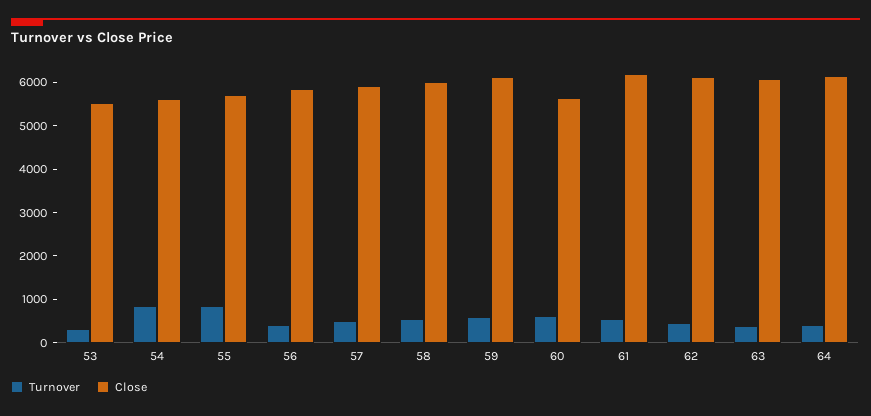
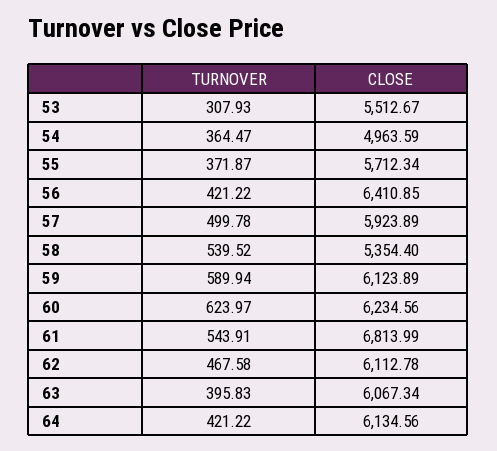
  {
    "Turnover": {
      "53": 307.93,
-     "54": 800,
+     "54": 364.47,
-     "55": 800,
+     "55": 371.87,
      "56": 421.22,
      "57": 499.78,
      "58": 539.52,
      "59": 589.94,
      "60": 623.97,
      "61": 543.91,
      "62": 467.58,
      "63": 395.83,
      "64": 421.22
    },
    "Close": {
      "53": 5512.67,
-     "54": 5600,
+     "54": 4963.59,
      "55": 5712.34,
-     "56": 5800,
+     "56": 6410.85,
      "57": 5923.89,
-     "58": 6000,
+     "58": 5354.4,
      "59": 6123.89,
-     "60": 5600,
+     "60": 6234.56,
-     "61": 6200,
+     "61": 6813.99,
      "62": 6112.78,
      "63": 6067.34,
      "64": 6134.56
    }
  }

